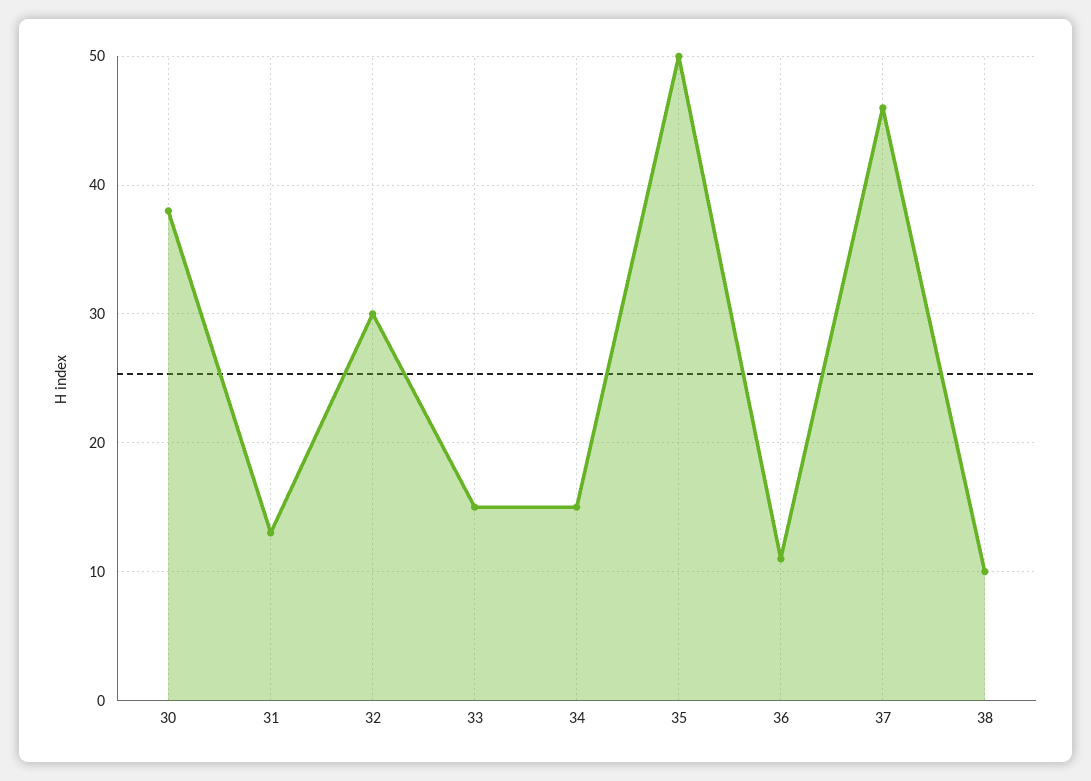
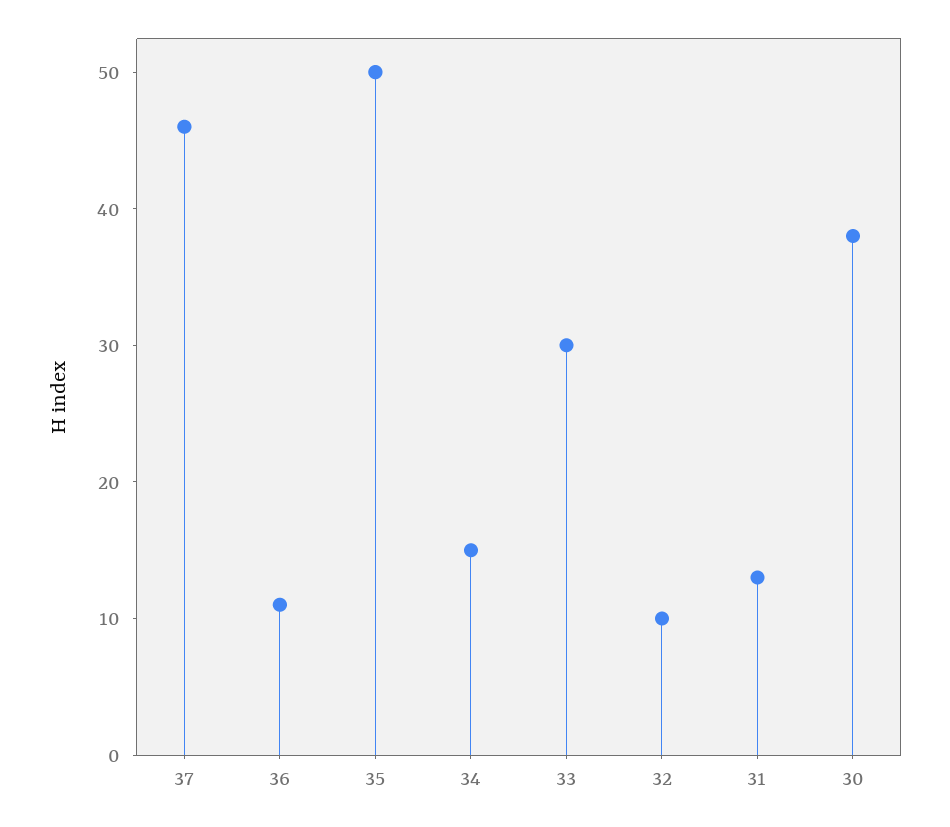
  {
    "30": 38,
    "31": 13,
-   "32": 30,
+   "32": 10,
-   "33": 15,
+   "33": 30,
    "34": 15,
    "35": 50,
    "36": 11,
-   "37": 46,
+   "37": 46
-   "38": 10
  }

